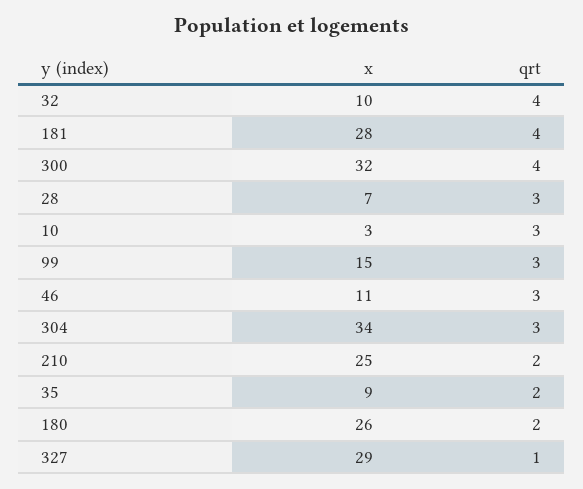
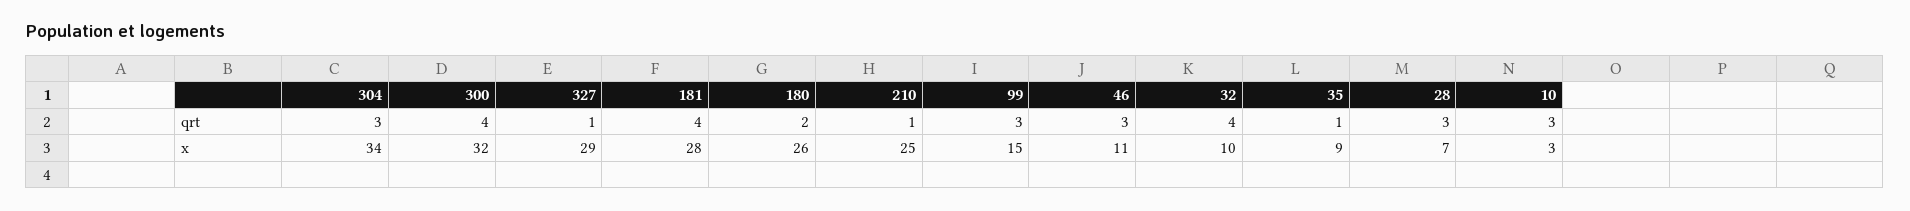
  {
    "x": {
      "32": 10,
      "181": 28,
      "300": 32,
      "28": 7,
      "10": 3,
      "99": 15,
      "46": 11,
      "304": 34,
      "210": 25,
      "35": 9,
      "180": 26,
      "327": 29
    },
    "qrt": {
      "32": 4,
      "181": 4,
      "300": 4,
      "28": 3,
      "10": 3,
      "99": 3,
      "46": 3,
      "304": 3,
-     "210": 2,
+     "210": 1,
-     "35": 2,
+     "35": 1,
      "180": 2,
      "327": 1
    }
  }

